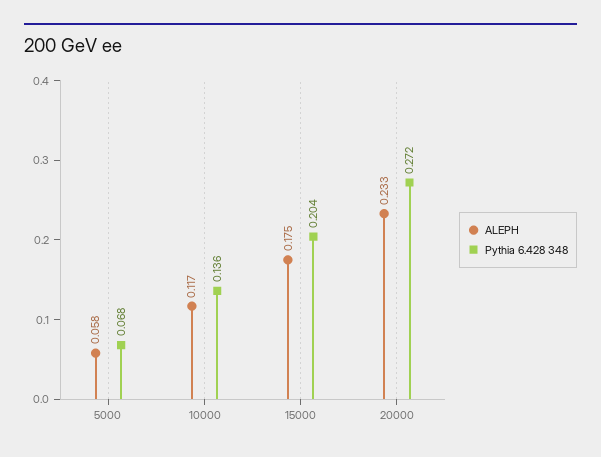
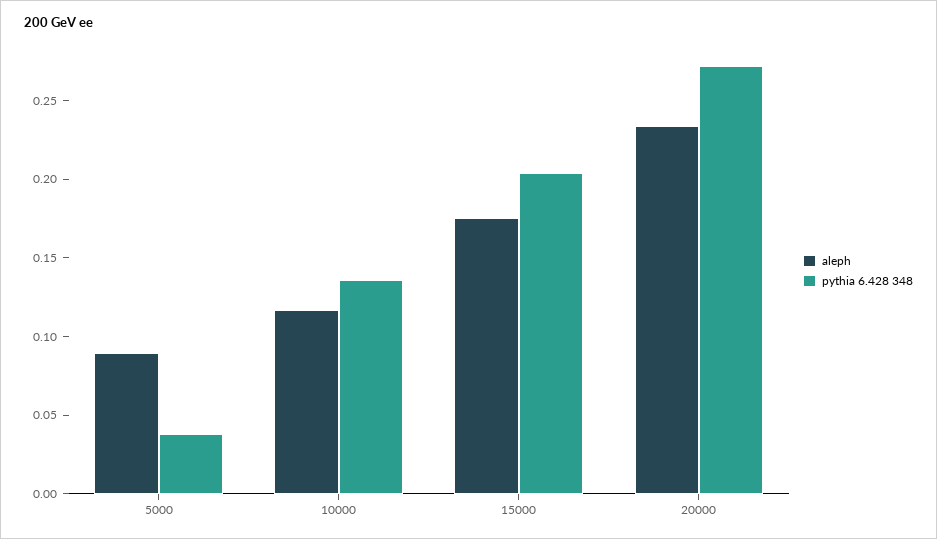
  {
    "ALEPH": {
-     "5000": 0.058,
+     "5000": 0.09,
      "10000": 0.117,
      "15000": 0.175,
      "20000": 0.233
    },
    "Pythia 6.428 348": {
-     "5000": 0.068,
+     "5000": 0.04,
      "10000": 0.136,
      "15000": 0.204,
      "20000": 0.272
    }
  }

